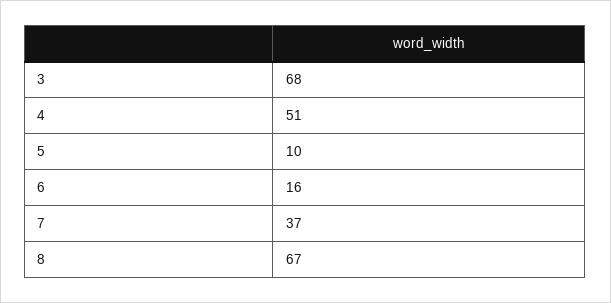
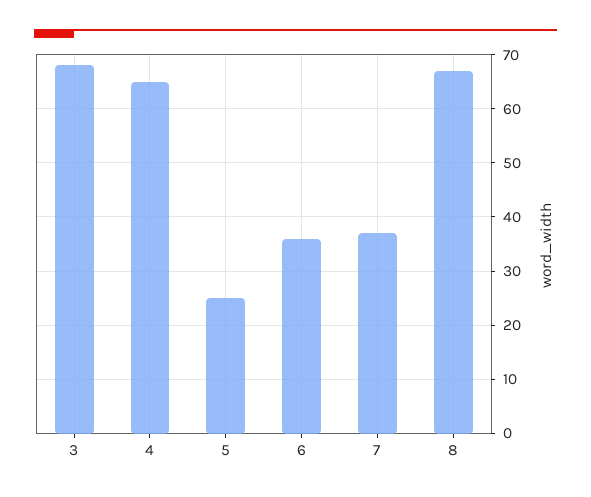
  {
    "3": 68,
-   "4": 51,
+   "4": 65,
-   "5": 10,
+   "5": 25,
-   "6": 16,
+   "6": 35,
    "7": 37,
    "8": 67
  }

